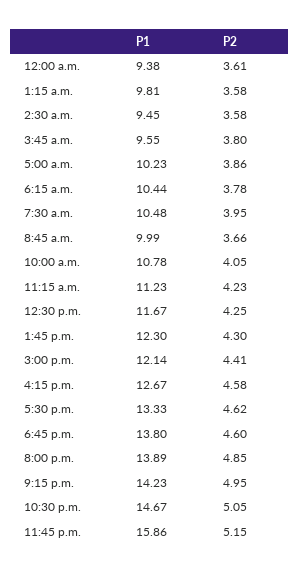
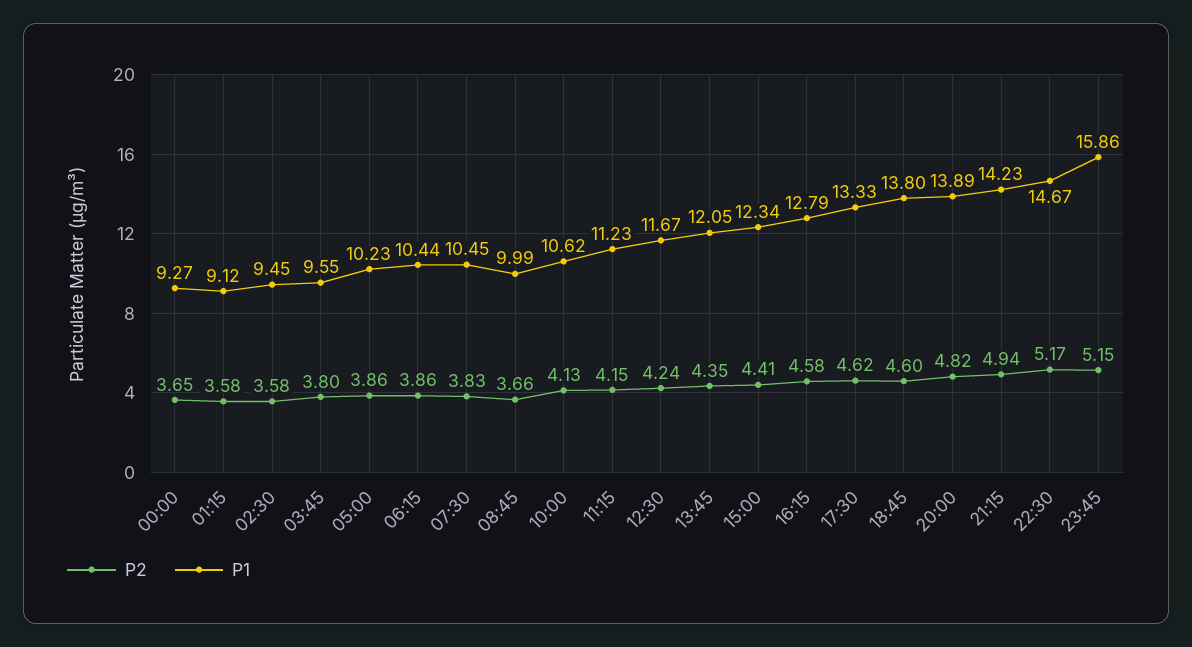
  {
    "P1": {
-     "12:00 a.m.": 9.38,
+     "12:00 a.m.": 9.27,
-     "1:15 a.m.": 9.81,
+     "1:15 a.m.": 9.12,
      "2:30 a.m.": 9.45,
      "3:45 a.m.": 9.55,
      "5:00 a.m.": 10.23,
      "6:15 a.m.": 10.44,
-     "7:30 a.m.": 10.48,
+     "7:30 a.m.": 10.45,
      "8:45 a.m.": 9.99,
-     "10:00 a.m.": 10.78,
+     "10:00 a.m.": 10.62,
      "11:15 a.m.": 11.23,
      "12:30 p.m.": 11.67,
-     "1:45 p.m.": 12.3,
+     "1:45 p.m.": 12.05,
-     "3:00 p.m.": 12.14,
+     "3:00 p.m.": 12.34,
-     "4:15 p.m.": 12.67,
+     "4:15 p.m.": 12.79,
      "5:30 p.m.": 13.33,
      "6:45 p.m.": 13.8,
      "8:00 p.m.": 13.89,
      "9:15 p.m.": 14.23,
      "10:30 p.m.": 14.67,
      "11:45 p.m.": 15.86
    },
    "P2": {
-     "12:00 a.m.": 3.61,
+     "12:00 a.m.": 3.65,
      "1:15 a.m.": 3.58,
      "2:30 a.m.": 3.58,
      "3:45 a.m.": 3.8,
      "5:00 a.m.": 3.86,
-     "6:15 a.m.": 3.78,
+     "6:15 a.m.": 3.86,
-     "7:30 a.m.": 3.95,
+     "7:30 a.m.": 3.83,
      "8:45 a.m.": 3.66,
-     "10:00 a.m.": 4.05,
+     "10:00 a.m.": 4.13,
-     "11:15 a.m.": 4.23,
+     "11:15 a.m.": 4.15,
-     "12:30 p.m.": 4.25,
+     "12:30 p.m.": 4.24,
-     "1:45 p.m.": 4.3,
+     "1:45 p.m.": 4.35,
      "3:00 p.m.": 4.41,
      "4:15 p.m.": 4.58,
      "5:30 p.m.": 4.62,
      "6:45 p.m.": 4.6,
-     "8:00 p.m.": 4.85,
+     "8:00 p.m.": 4.82,
-     "9:15 p.m.": 4.95,
+     "9:15 p.m.": 4.94,
-     "10:30 p.m.": 5.05,
+     "10:30 p.m.": 5.17,
      "11:45 p.m.": 5.15
    }
  }

